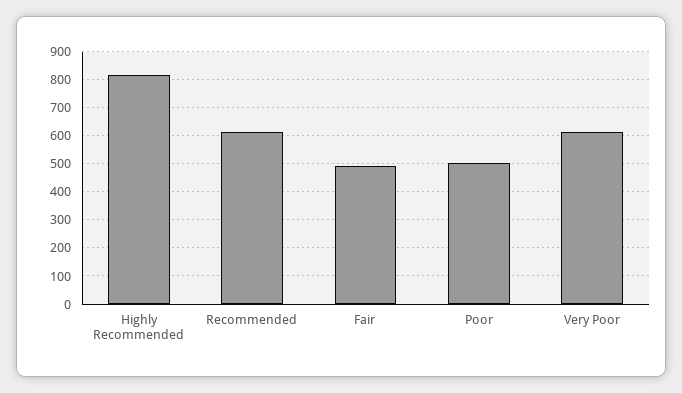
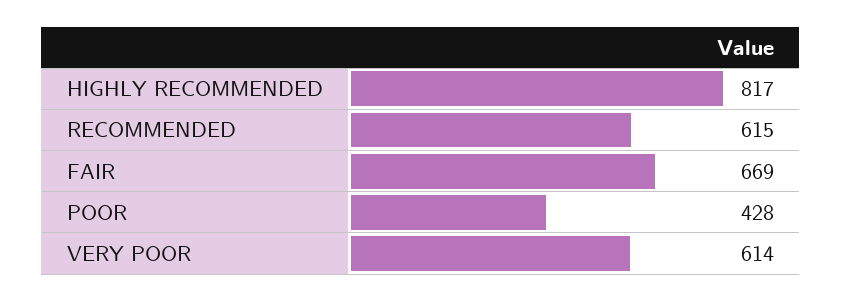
  {
    "Highly Recommended": 817,
    "Recommended": 615,
-   "Fair": 500,
+   "Fair": 669,
-   "Poor": 500,
+   "Poor": 428,
    "Very Poor": 614
  }

